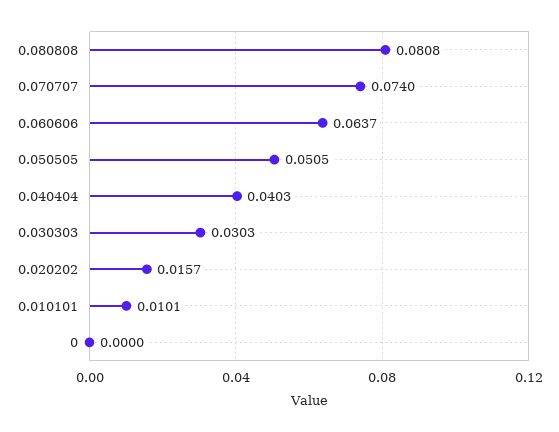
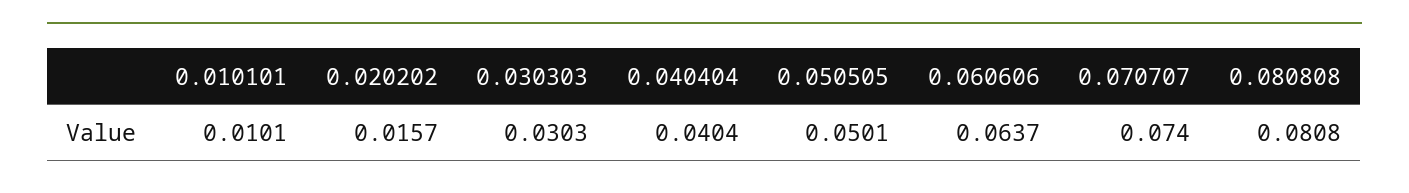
  {
    "0.080808": 0.0808,
    "0.070707": 0.074,
    "0.060606": 0.0637,
-   "0.050505": 0.0505,
+   "0.050505": 0.0501,
-   "0.040404": 0.0403,
+   "0.040404": 0.0404,
    "0.030303": 0.0303,
    "0.020202": 0.0157,
-   "0.010101": 0.0101,
+   "0.010101": 0.0101
-   "0": 0
  }

